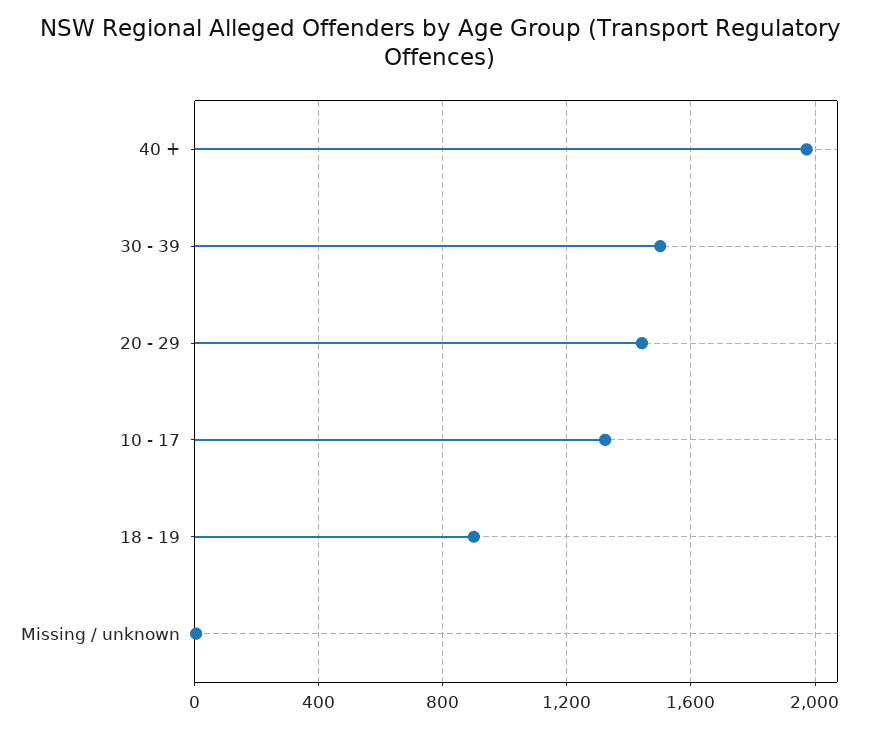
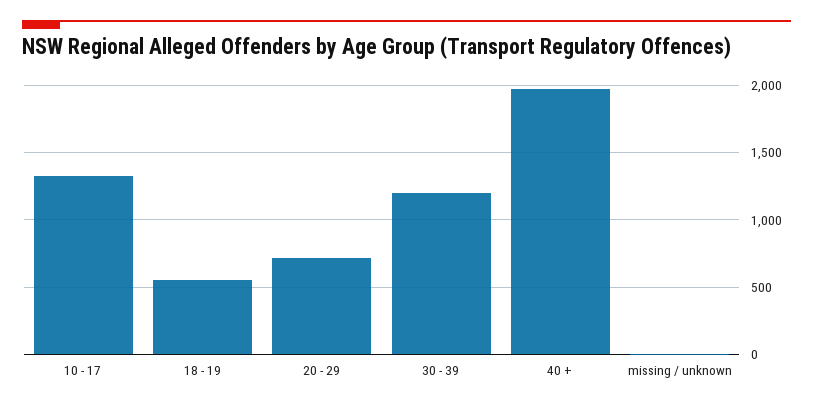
  {
    "40 +": 1950,
-   "30 - 39": 1500,
+   "30 - 39": 1200,
-   "20 - 29": 1450,
+   "20 - 29": 700,
    "10 - 17": 1300,
-   "18 - 19": 900,
+   "18 - 19": 550,
    "Missing / unknown": 0
  }

